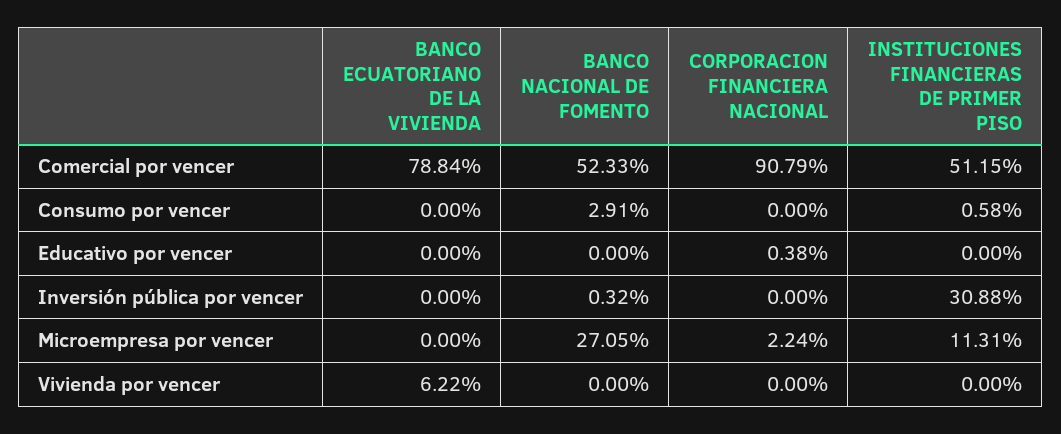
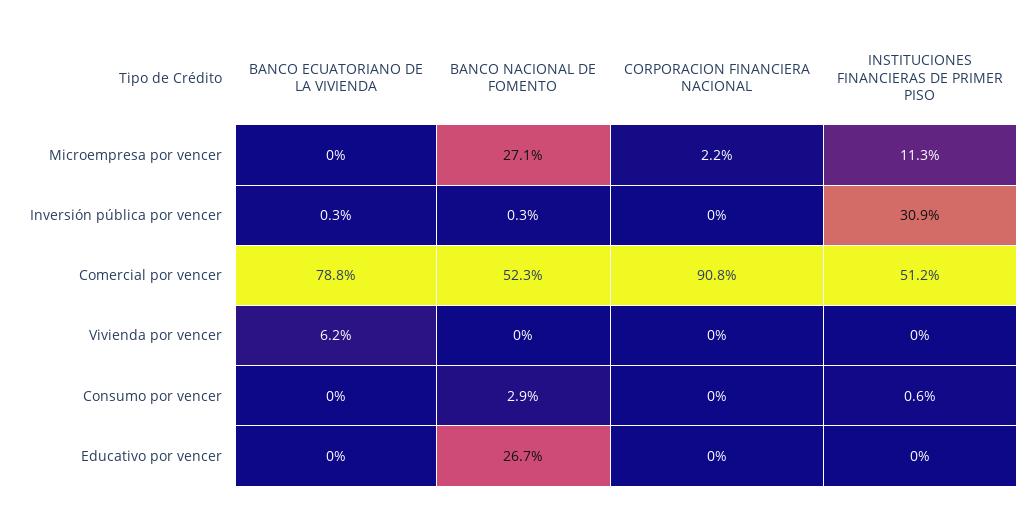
  {
    "BANCO ECUATORIANO DE LA VIVIENDA": {
      "Comercial por vencer": 78.84,
      "Consumo por vencer": 0,
      "Educativo por vencer": 0,
-     "Inversión pública por vencer": 0,
+     "Inversión pública por vencer": 0.3,
      "Microempresa por vencer": 0,
      "Vivienda por vencer": 6.22
    },
    "BANCO NACIONAL DE FOMENTO": {
      "Comercial por vencer": 52.33,
      "Consumo por vencer": 2.91,
-     "Educativo por vencer": 0,
+     "Educativo por vencer": 26.7,
      "Inversión pública por vencer": 0.32,
      "Microempresa por vencer": 27.05,
      "Vivienda por vencer": 0
    },
    "CORPORACION FINANCIERA NACIONAL": {
      "Comercial por vencer": 90.79,
      "Consumo por vencer": 0,
-     "Educativo por vencer": 0.38,
+     "Educativo por vencer": 0,
      "Inversión pública por vencer": 0,
      "Microempresa por vencer": 2.24,
      "Vivienda por vencer": 0
    },
    "INSTITUCIONES FINANCIERAS DE PRIMER PISO": {
      "Comercial por vencer": 51.15,
      "Consumo por vencer": 0.58,
      "Educativo por vencer": 0,
      "Inversión pública por vencer": 30.88,
      "Microempresa por vencer": 11.31,
      "Vivienda por vencer": 0
    }
  }

